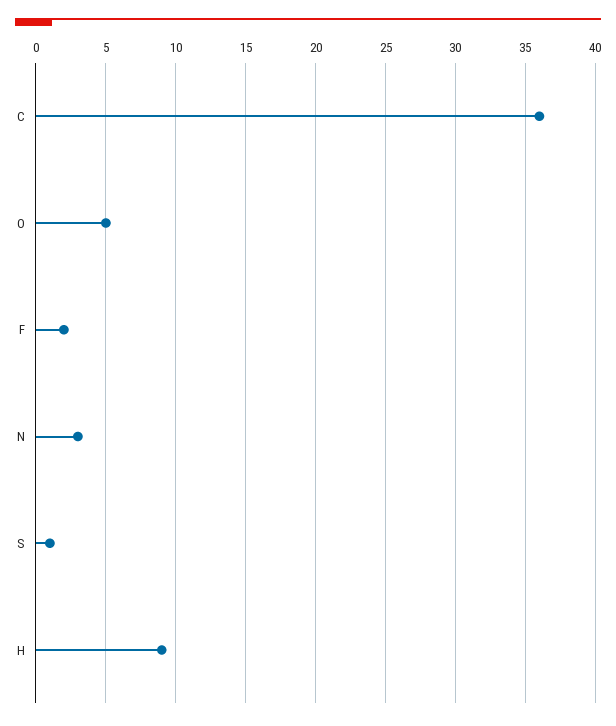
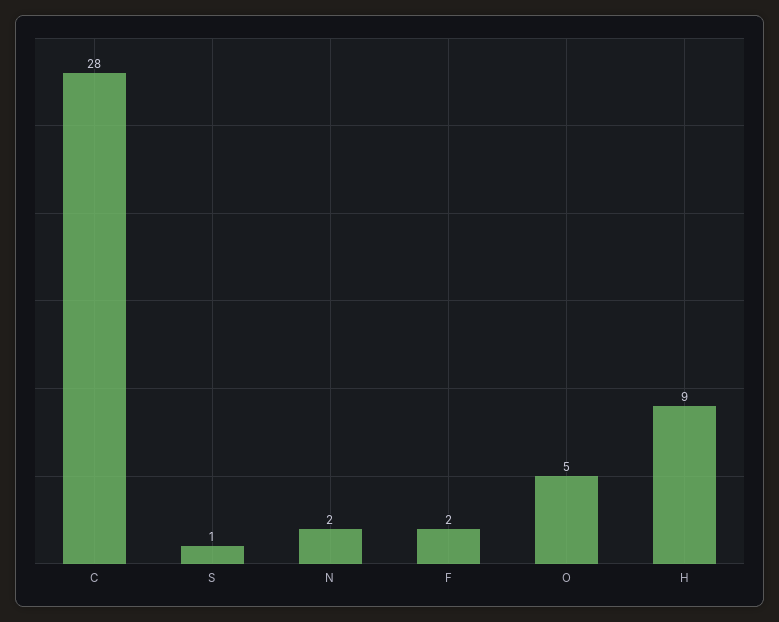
  {
-   "C": 36,
+   "C": 28,
    "O": 5,
    "F": 2,
-   "N": 3,
+   "N": 2,
    "S": 1,
    "H": 9
  }

